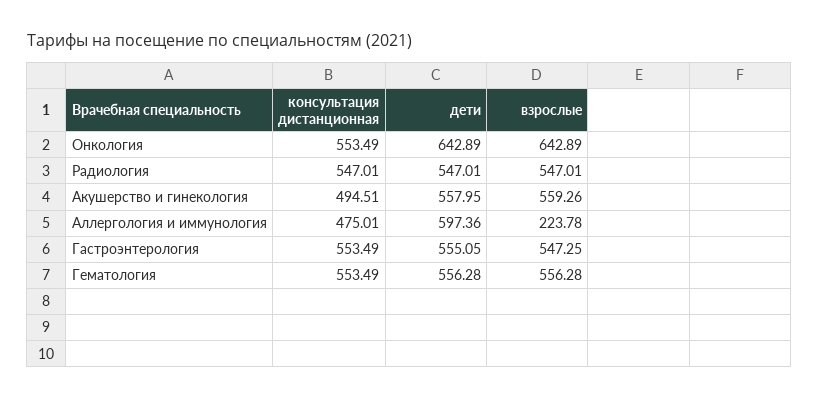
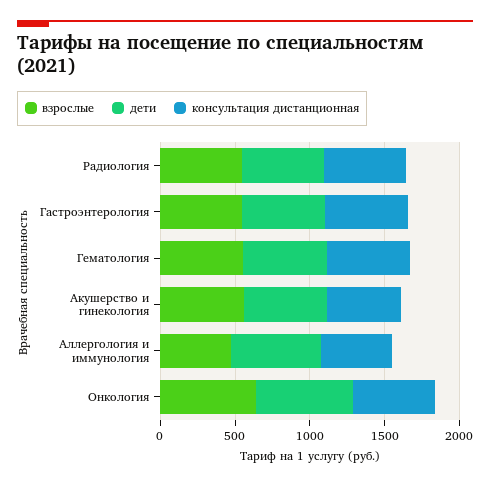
  {
    "консультация дистанционная": {
      "Онкология": 553.49,
      "Радиология": 547.01,
      "Акушерство и гинекология": 494.51,
      "Аллергология и иммунология": 475.01,
      "Гастроэнтерология": 553.49,
      "Гематология": 553.49
    },
    "дети": {
      "Онкология": 642.89,
      "Радиология": 547.01,
      "Акушерство и гинекология": 557.95,
      "Аллергология и иммунология": 597.36,
      "Гастроэнтерология": 555.05,
      "Гематология": 556.28
    },
    "взрослые": {
      "Онкология": 642.89,
      "Радиология": 547.01,
      "Акушерство и гинекология": 559.26,
-     "Аллергология и иммунология": 223.78,
+     "Аллергология и иммунология": 500,
      "Гастроэнтерология": 547.25,
      "Гематология": 556.28
    }
  }

